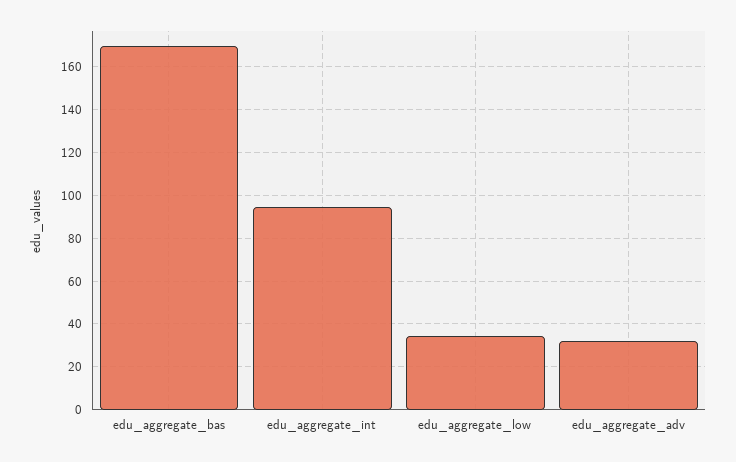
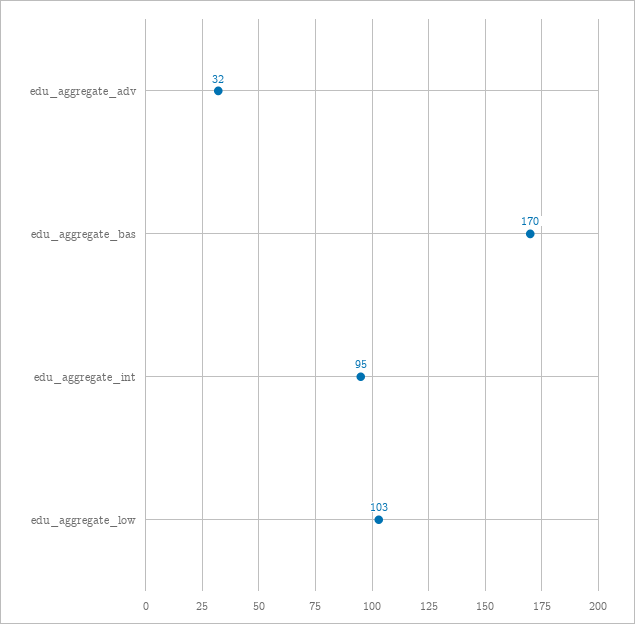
  {
    "edu_aggregate_bas": 170,
    "edu_aggregate_int": 95,
-   "edu_aggregate_low": 35,
+   "edu_aggregate_low": 103,
    "edu_aggregate_adv": 32
  }

